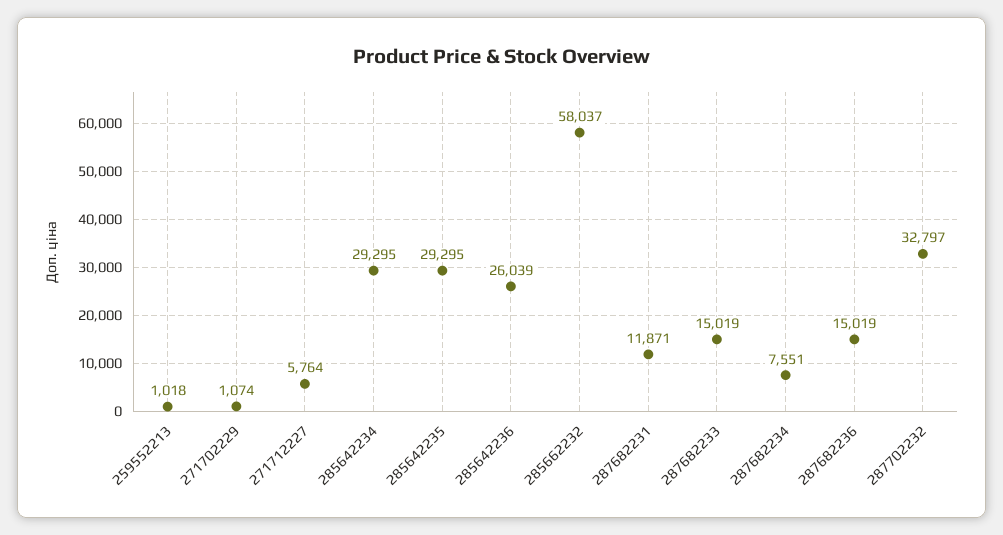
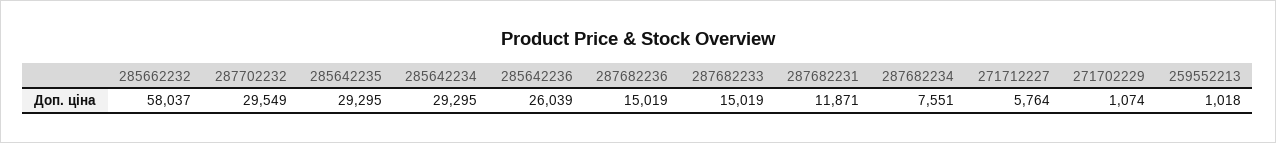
  {
    "259552213": 1018,
    "271702229": 1074,
    "271712227": 5764,
    "285642234": 29295,
    "285642235": 29295,
    "285642236": 26039,
    "285662232": 58037,
    "287682231": 11871,
    "287682233": 15019,
    "287682234": 7551,
    "287682236": 15019,
-   "287702232": 32797
+   "287702232": 29549
  }

